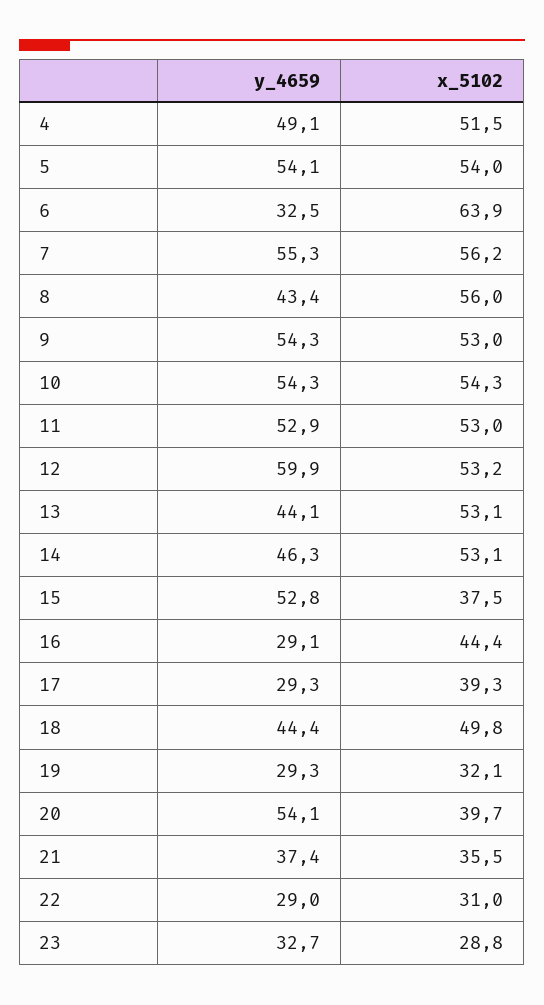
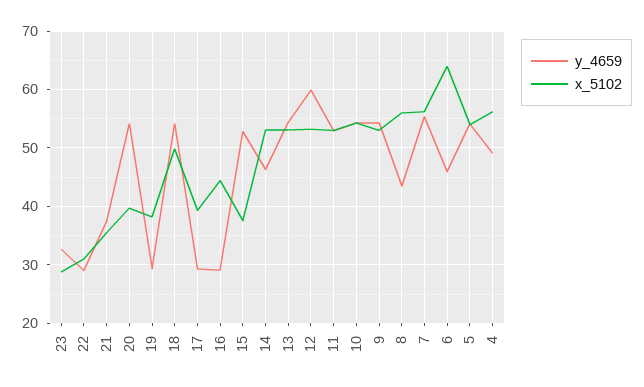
  {
    "y_4659": {
      "4": 49.1,
      "5": 54.1,
-     "6": 32.5,
+     "6": 46,
      "7": 55.3,
      "8": 43.4,
      "9": 54.3,
      "10": 54.3,
      "11": 52.9,
      "12": 59.9,
-     "13": 44.1,
+     "13": 54,
      "14": 46.3,
      "15": 52.8,
      "16": 29.1,
      "17": 29.3,
-     "18": 44.4,
+     "18": 54,
      "19": 29.3,
      "20": 54.1,
      "21": 37.4,
      "22": 29,
      "23": 32.7
    },
    "x_5102": {
-     "4": 51.5,
+     "4": 56,
      "5": 54,
      "6": 63.9,
      "7": 56.2,
      "8": 56,
      "9": 53,
      "10": 54.3,
      "11": 53,
      "12": 53.2,
      "13": 53.1,
      "14": 53.1,
      "15": 37.5,
      "16": 44.4,
      "17": 39.3,
      "18": 49.8,
-     "19": 32.1,
+     "19": 38,
      "20": 39.7,
      "21": 35.5,
      "22": 31,
      "23": 28.8
    }
  }

